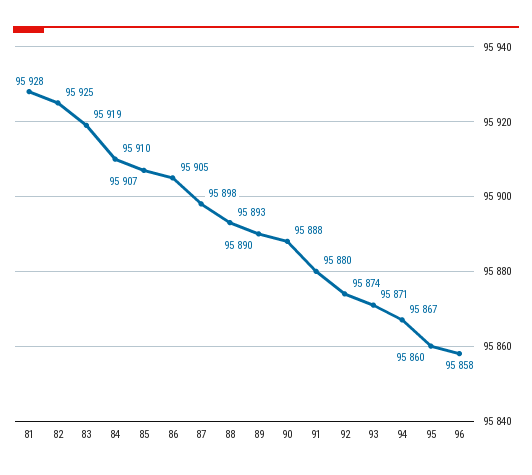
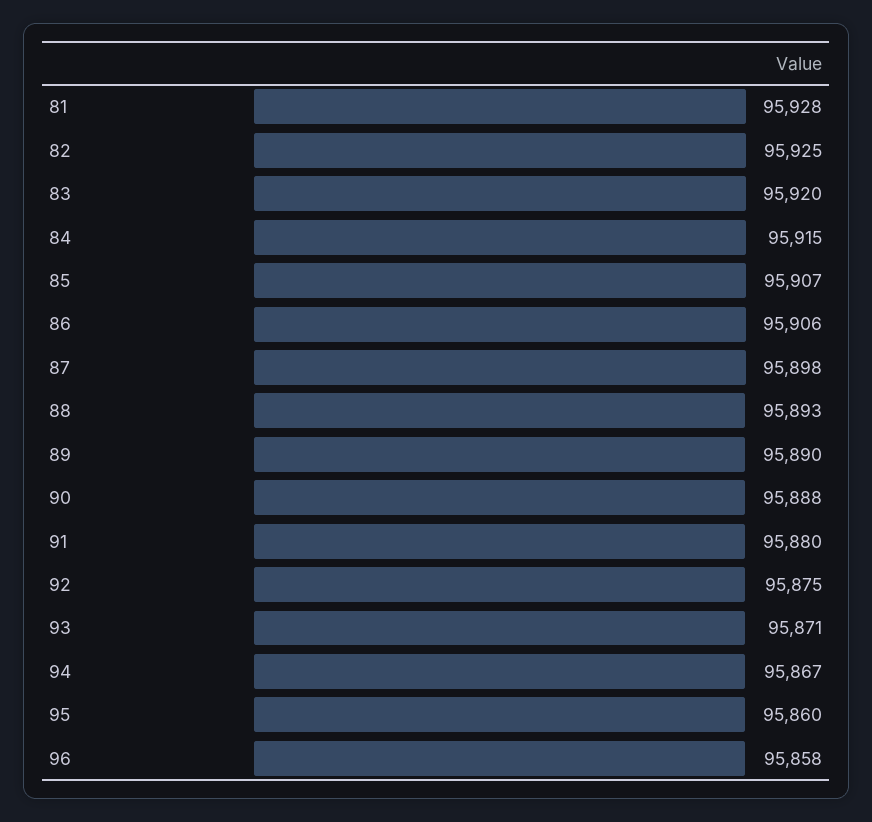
  {
    "81": 95928,
    "82": 95925,
-   "83": 95919,
+   "83": 95920,
-   "84": 95910,
+   "84": 95915,
    "85": 95907,
-   "86": 95905,
+   "86": 95906,
    "87": 95898,
    "88": 95893,
    "89": 95890,
    "90": 95888,
    "91": 95880,
-   "92": 95874,
+   "92": 95875,
    "93": 95871,
    "94": 95867,
    "95": 95860,
    "96": 95858
  }

